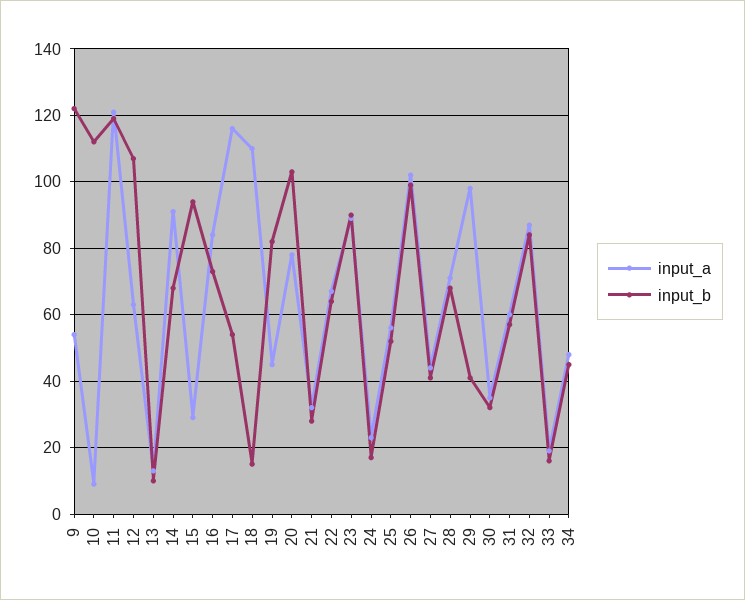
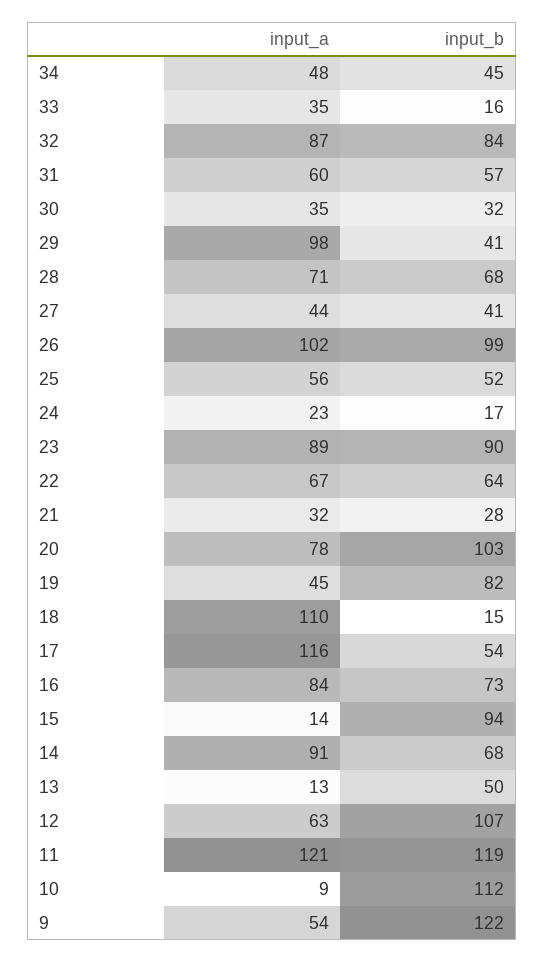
  {
    "input_a": {
      "9": 54,
      "10": 9,
      "11": 121,
      "12": 63,
      "13": 13,
      "14": 91,
-     "15": 30,
+     "15": 14,
      "16": 84,
      "17": 116,
      "18": 110,
      "19": 45,
      "20": 78,
      "21": 32,
      "22": 67,
      "23": 89,
      "24": 23,
      "25": 56,
      "26": 102,
      "27": 44,
      "28": 71,
      "29": 98,
      "30": 35,
      "31": 60,
      "32": 87,
-     "33": 20,
+     "33": 35,
      "34": 48
    },
    "input_b": {
      "9": 122,
      "10": 112,
      "11": 119,
      "12": 107,
-     "13": 10,
+     "13": 50,
      "14": 68,
      "15": 94,
      "16": 73,
      "17": 54,
      "18": 15,
      "19": 82,
      "20": 103,
      "21": 28,
      "22": 64,
      "23": 90,
      "24": 17,
      "25": 52,
      "26": 99,
      "27": 41,
      "28": 68,
      "29": 41,
      "30": 32,
      "31": 57,
      "32": 84,
      "33": 16,
      "34": 45
    }
  }

